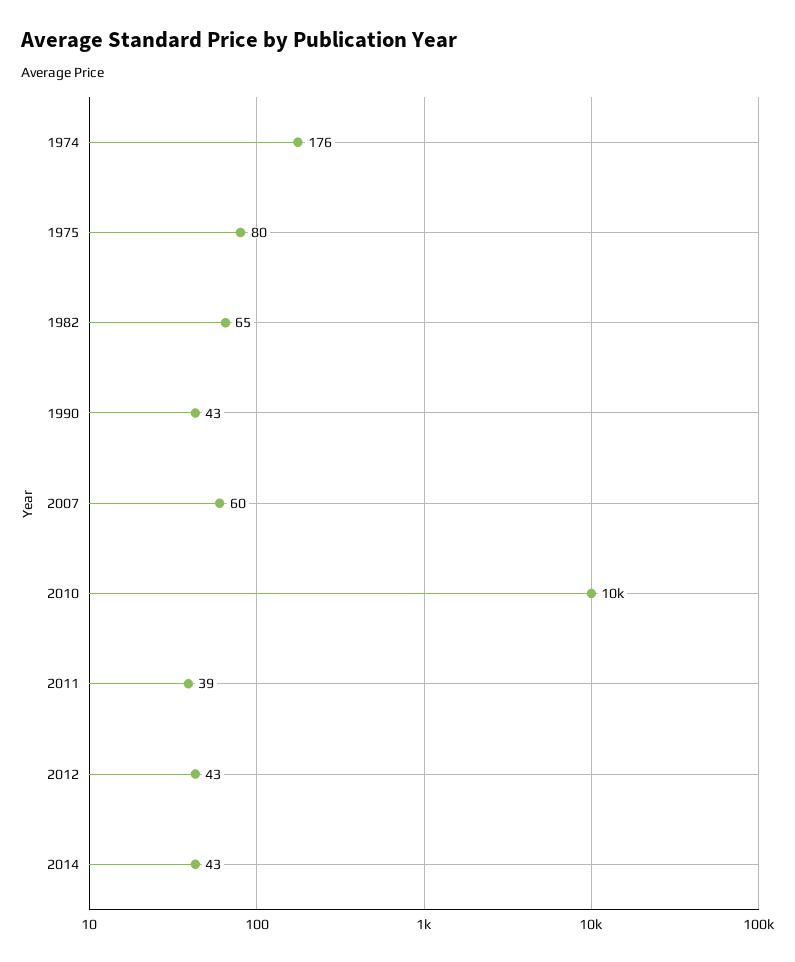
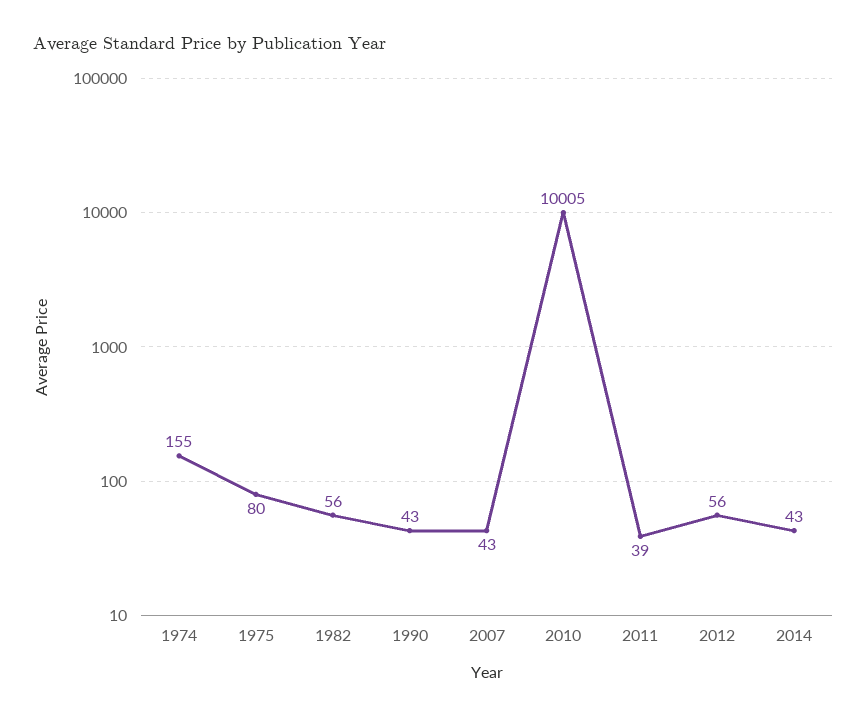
  {
-   "1974": 176,
+   "1974": 155,
    "1975": 80,
-   "1982": 65,
+   "1982": 56,
    "1990": 43,
-   "2007": 60,
+   "2007": 43,
    "2010": 10005,
    "2011": 39,
-   "2012": 43,
+   "2012": 56,
    "2014": 43
  }

